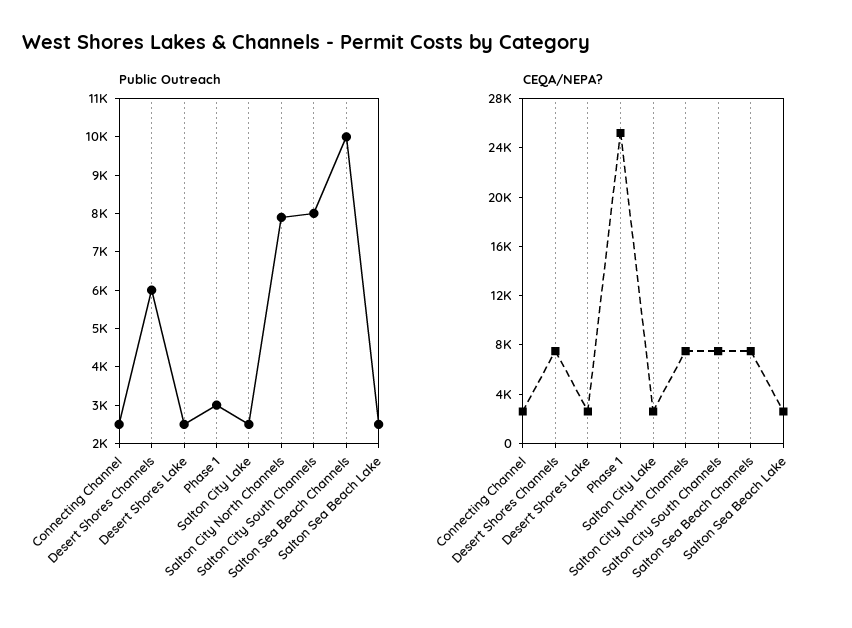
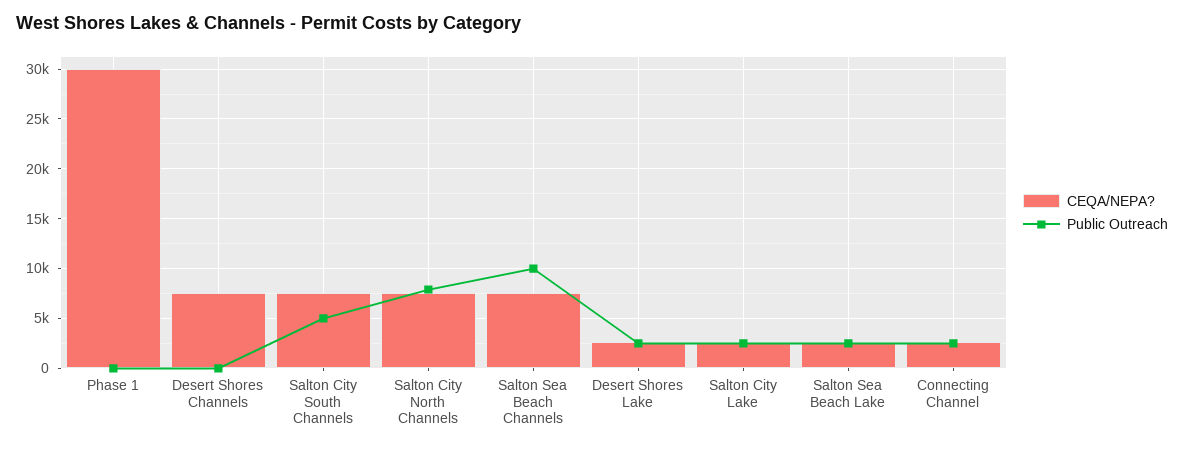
  {
    "Public Outreach": {
      "Connecting Channel": 2500,
-     "Desert Shores Channels": 6000,
+     "Desert Shores Channels": 0,
      "Desert Shores Lake": 2500,
-     "Phase 1": 3000,
+     "Phase 1": 0,
      "Salton City Lake": 2500,
      "Salton City North Channels": 8000,
-     "Salton City South Channels": 8000,
+     "Salton City South Channels": 5000,
      "Salton Sea Beach Channels": 10000,
      "Salton Sea Beach Lake": 2500
    },
    "CEQA/NEPA?": {
      "Connecting Channel": 3000,
      "Desert Shores Channels": 8000,
      "Desert Shores Lake": 3000,
-     "Phase 1": 25000,
+     "Phase 1": 30000,
      "Salton City Lake": 3000,
      "Salton City North Channels": 8000,
      "Salton City South Channels": 8000,
      "Salton Sea Beach Channels": 8000,
      "Salton Sea Beach Lake": 3000
    }
  }

